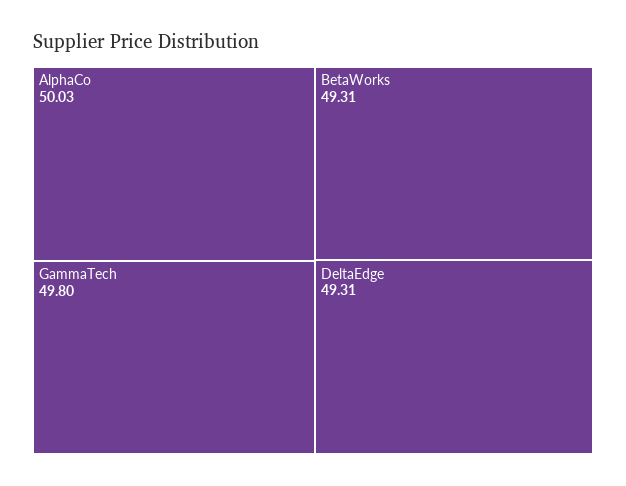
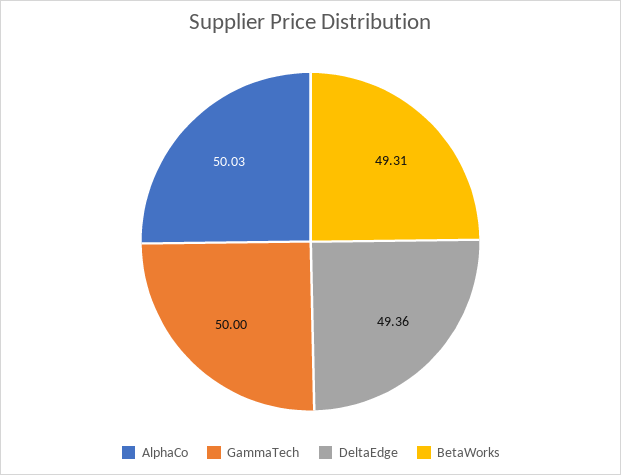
  {
    "AlphaCo": 50.03,
-   "GammaTech": 49.8,
+   "GammaTech": 50,
    "BetaWorks": 49.31,
-   "DeltaEdge": 49.31
+   "DeltaEdge": 49.36
  }

